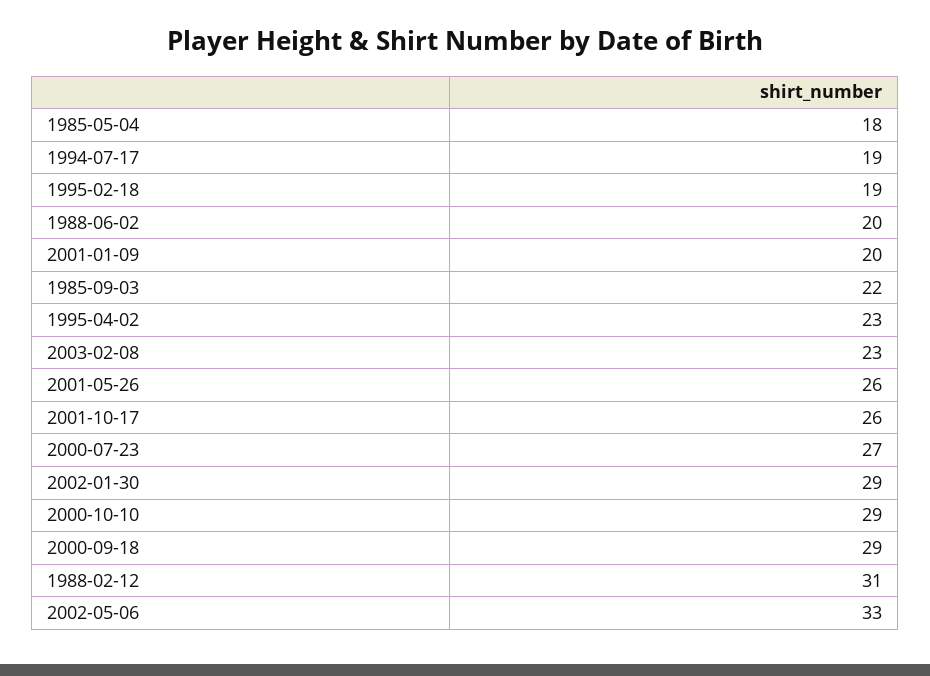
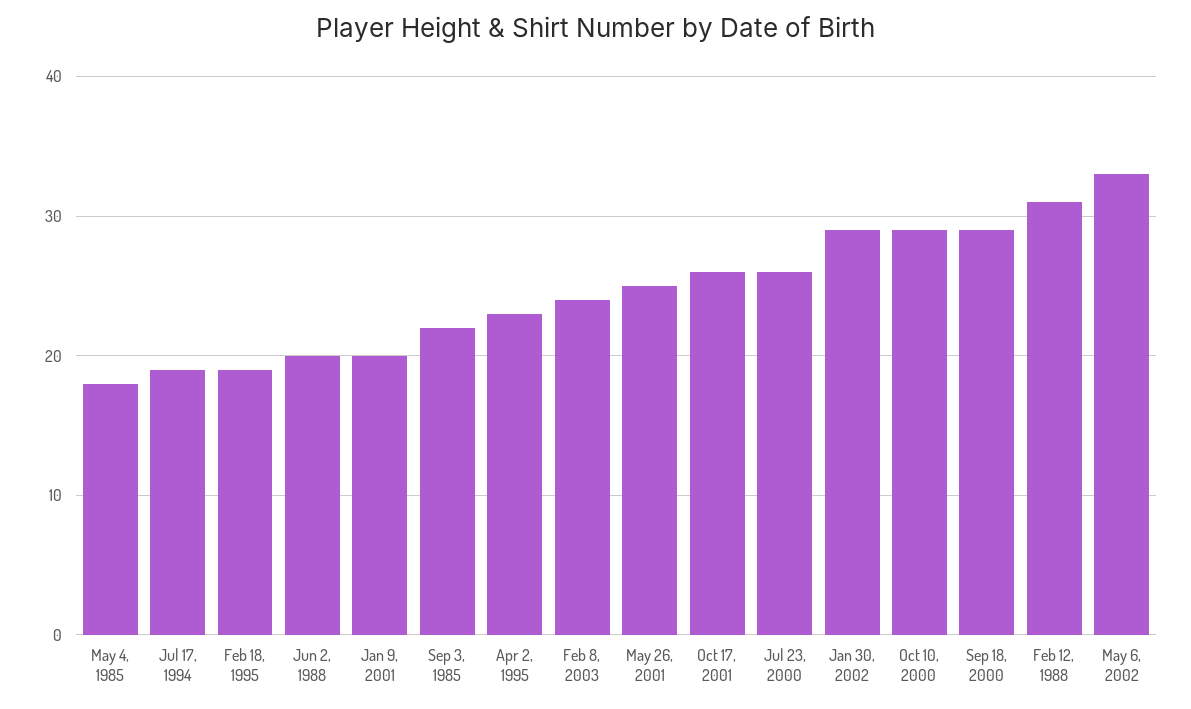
  {
    "1985-05-04": 18,
    "1994-07-17": 19,
    "1995-02-18": 19,
    "1988-06-02": 20,
    "2001-01-09": 20,
    "1985-09-03": 22,
    "1995-04-02": 23,
-   "2003-02-08": 23,
+   "2003-02-08": 24,
-   "2001-05-26": 26,
+   "2001-05-26": 25,
    "2001-10-17": 26,
-   "2000-07-23": 27,
+   "2000-07-23": 26,
    "2002-01-30": 29,
    "2000-10-10": 29,
    "2000-09-18": 29,
    "1988-02-12": 31,
    "2002-05-06": 33
  }

